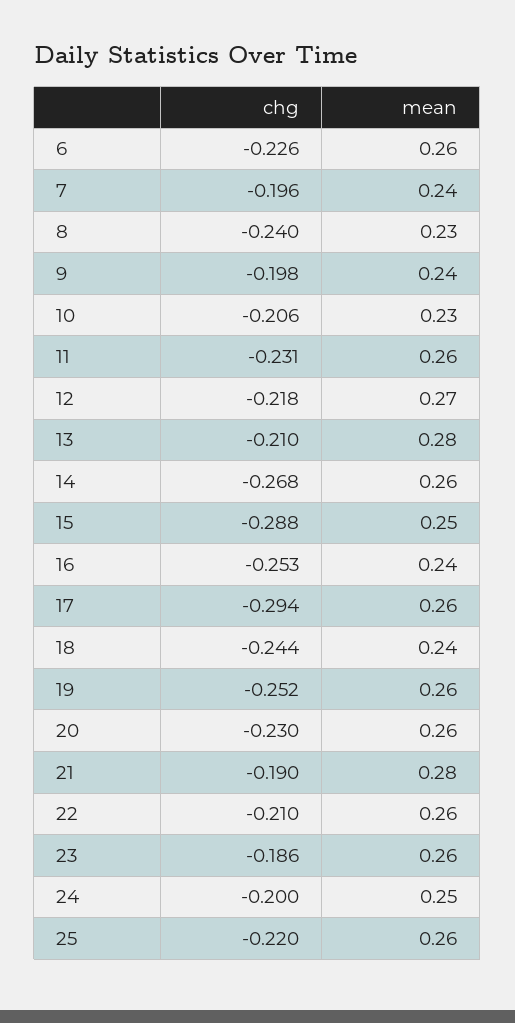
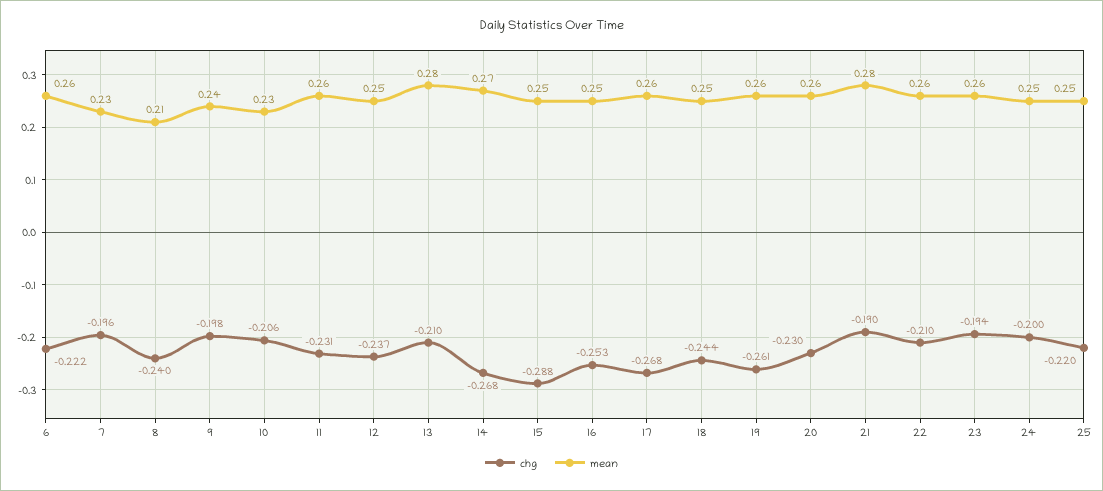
  {
    "chg": {
-     "6": -0.226,
+     "6": -0.222,
      "7": -0.196,
      "8": -0.24,
      "9": -0.198,
      "10": -0.206,
      "11": -0.231,
-     "12": -0.218,
+     "12": -0.237,
      "13": -0.21,
      "14": -0.268,
      "15": -0.288,
      "16": -0.253,
-     "17": -0.294,
+     "17": -0.268,
      "18": -0.244,
-     "19": -0.252,
+     "19": -0.261,
      "20": -0.23,
      "21": -0.19,
      "22": -0.21,
-     "23": -0.186,
+     "23": -0.194,
      "24": -0.2,
      "25": -0.22
    },
    "mean": {
      "6": 0.26,
-     "7": 0.24,
+     "7": 0.23,
-     "8": 0.23,
+     "8": 0.21,
      "9": 0.24,
      "10": 0.23,
      "11": 0.26,
-     "12": 0.27,
+     "12": 0.25,
      "13": 0.28,
-     "14": 0.26,
+     "14": 0.27,
      "15": 0.25,
-     "16": 0.24,
+     "16": 0.25,
      "17": 0.26,
-     "18": 0.24,
+     "18": 0.25,
      "19": 0.26,
      "20": 0.26,
      "21": 0.28,
      "22": 0.26,
      "23": 0.26,
      "24": 0.25,
-     "25": 0.26
+     "25": 0.25
    }
  }

